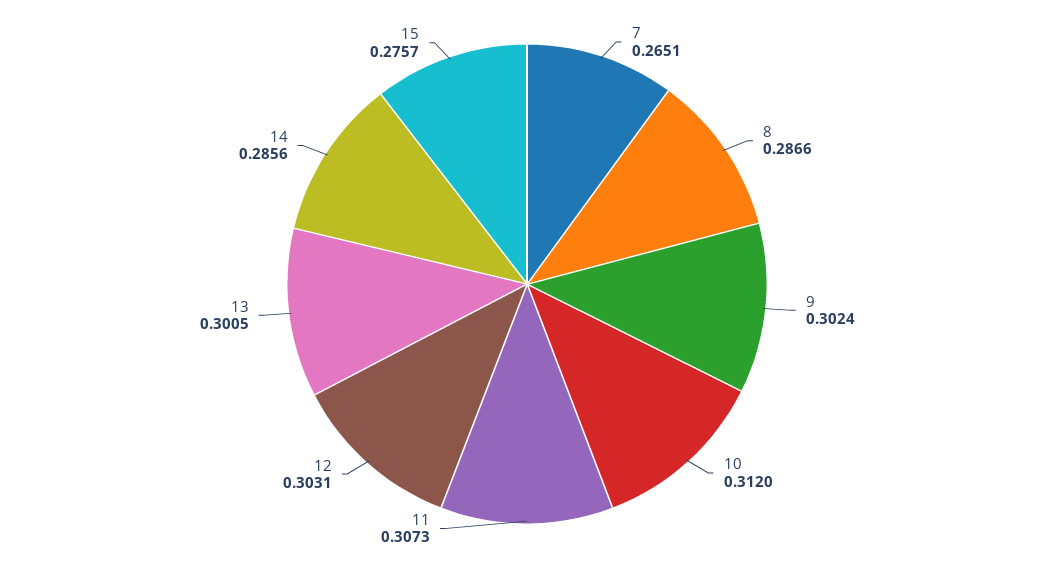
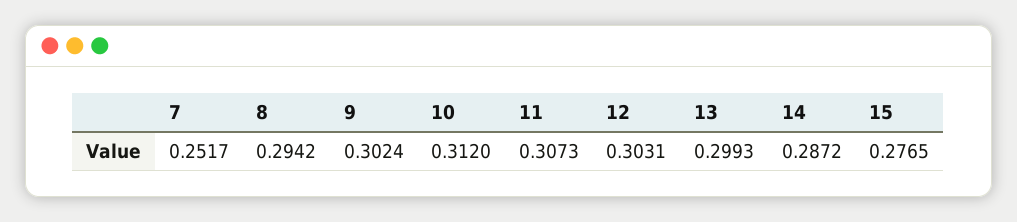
  {
-   "7": 0.2651,
+   "7": 0.2517,
-   "8": 0.2866,
+   "8": 0.2942,
    "9": 0.3024,
    "10": 0.312,
    "11": 0.3073,
    "12": 0.3031,
-   "13": 0.3005,
+   "13": 0.2993,
-   "14": 0.2856,
+   "14": 0.2872,
-   "15": 0.2757
+   "15": 0.2765
  }

